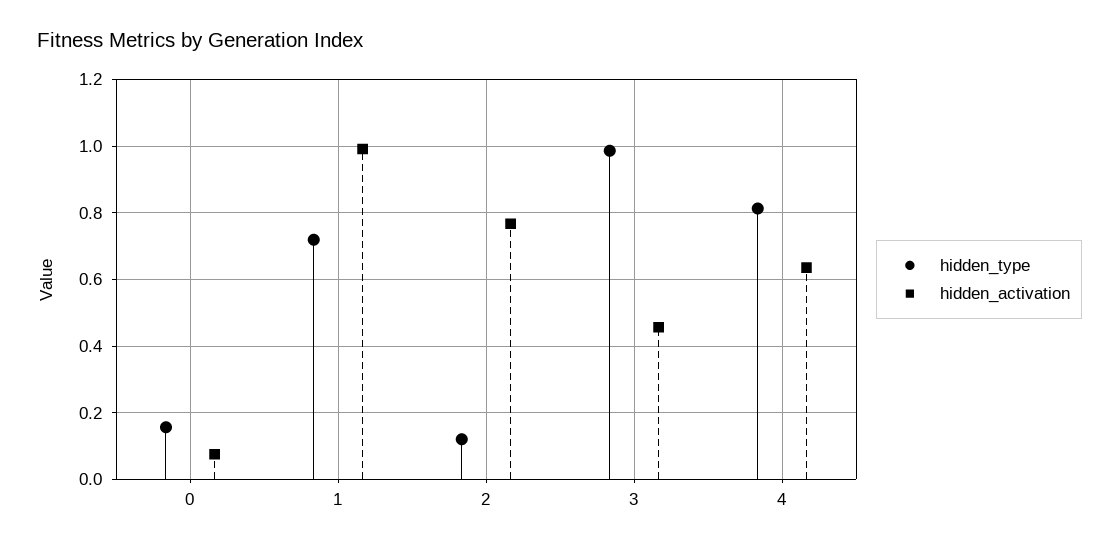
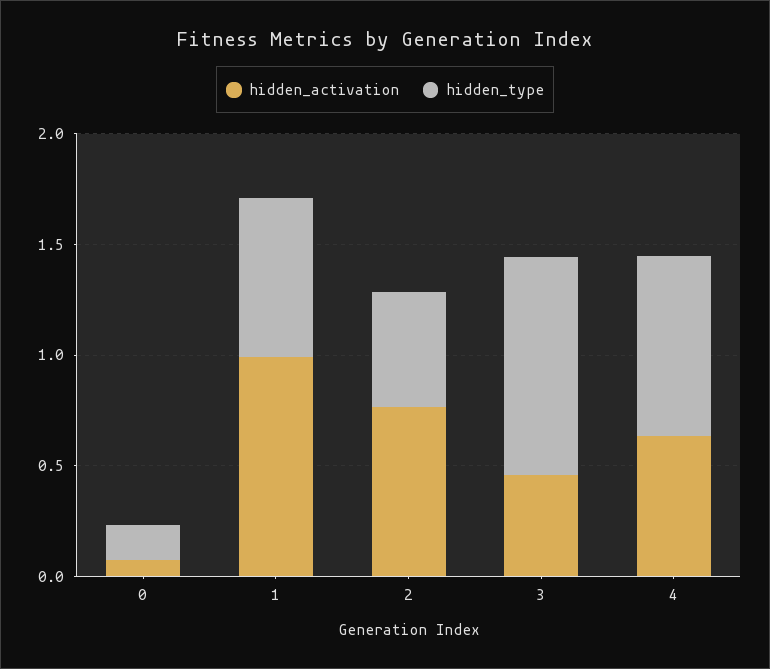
  {
    "hidden_type": {
      "0": 0.16,
      "1": 0.72,
-     "2": 0.12,
+     "2": 0.5,
      "3": 0.98,
      "4": 0.82
    },
    "hidden_activation": {
      "0": 0.08,
      "1": 1,
      "2": 0.76,
      "3": 0.46,
      "4": 0.64
    }
  }

